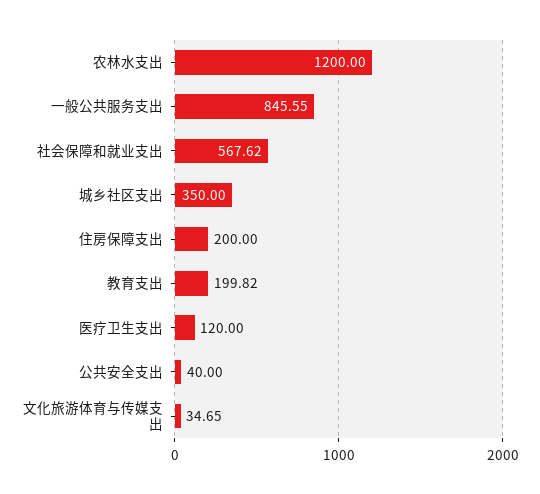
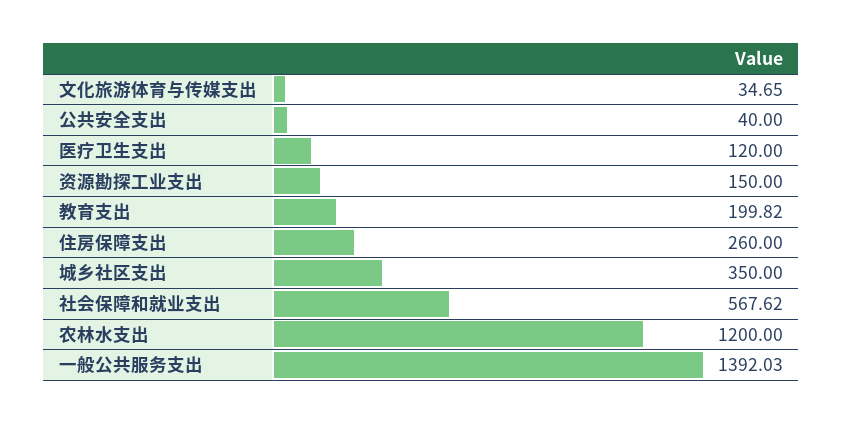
  {
    "农林水支出": 1200,
-   "一般公共服务支出": 845.55,
+   "一般公共服务支出": 1392.03,
    "社会保障和就业支出": 567.62,
    "城乡社区支出": 350,
-   "住房保障支出": 200,
+   "住房保障支出": 260,
    "教育支出": 199.82,
    "医疗卫生支出": 120,
    "公共安全支出": 40,
-   "文化旅游体育与传媒支出": 34.65
+   "文化旅游体育与传媒支出": 34.65,
+   "资源勘探工业支出": 150
  }

